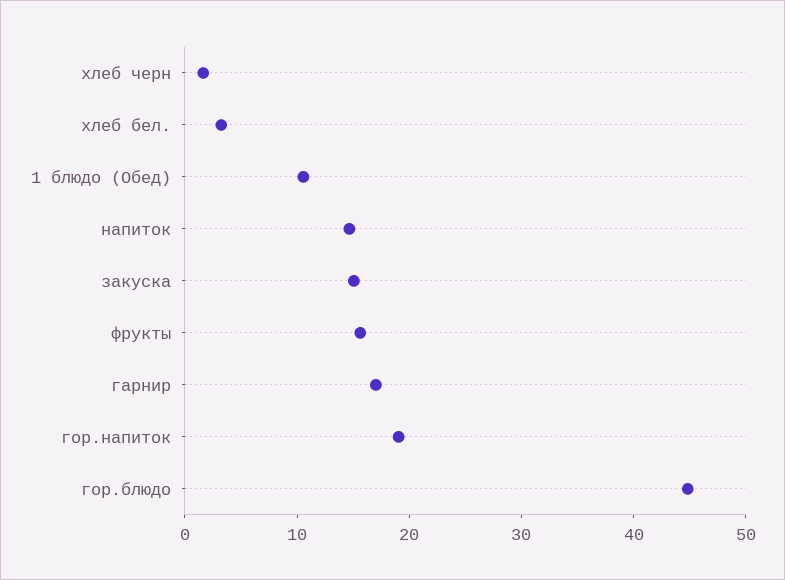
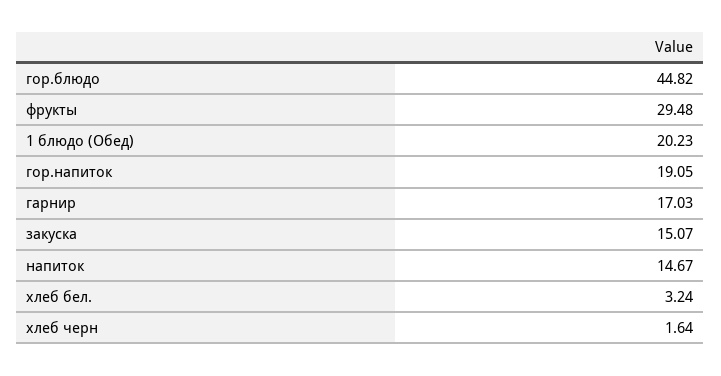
  {
    "хлеб черн": 1.64,
    "хлеб бел.": 3.24,
-   "1 блюдо (Обед)": 10,
+   "1 блюдо (Обед)": 20.23,
    "напиток": 14.67,
    "закуска": 15.07,
-   "фрукты": 16,
+   "фрукты": 29.48,
    "гарнир": 17.03,
    "гор.напиток": 19.05,
    "гор.блюдо": 44.82
  }

